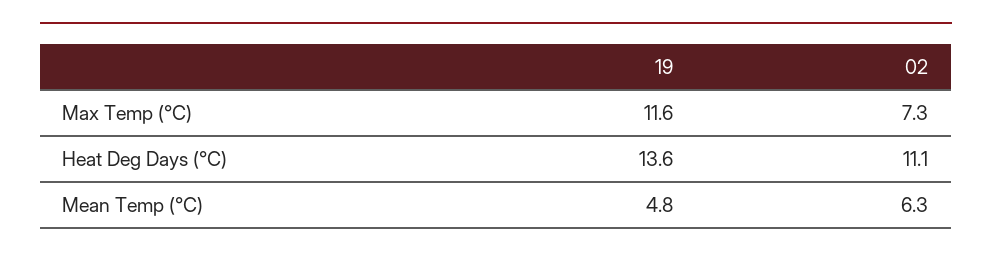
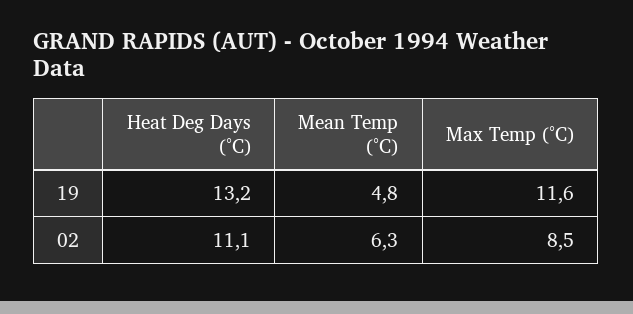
  {
    "19": {
      "Max Temp (°C)": 11.6,
-     "Heat Deg Days (°C)": 13.6,
+     "Heat Deg Days (°C)": 13.2,
      "Mean Temp (°C)": 4.8
    },
    "02": {
-     "Max Temp (°C)": 7.3,
+     "Max Temp (°C)": 8.5,
      "Heat Deg Days (°C)": 11.1,
      "Mean Temp (°C)": 6.3
    }
  }

